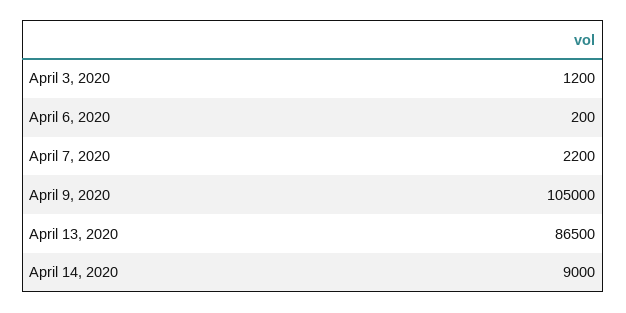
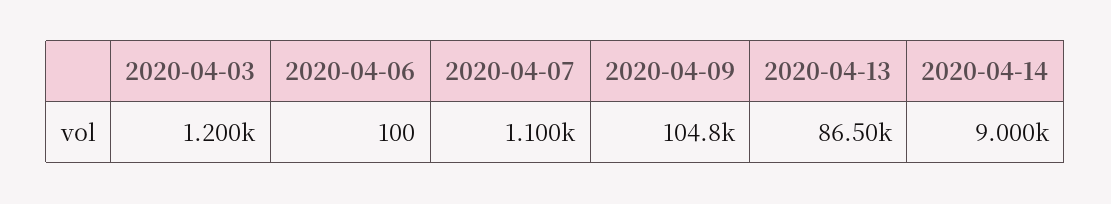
  {
    "April 3, 2020": 1200,
-   "April 6, 2020": 200,
+   "April 6, 2020": 100,
-   "April 7, 2020": 2200,
+   "April 7, 2020": 1100,
-   "April 9, 2020": 105000,
+   "April 9, 2020": 104800,
    "April 13, 2020": 86500,
    "April 14, 2020": 9000
  }

